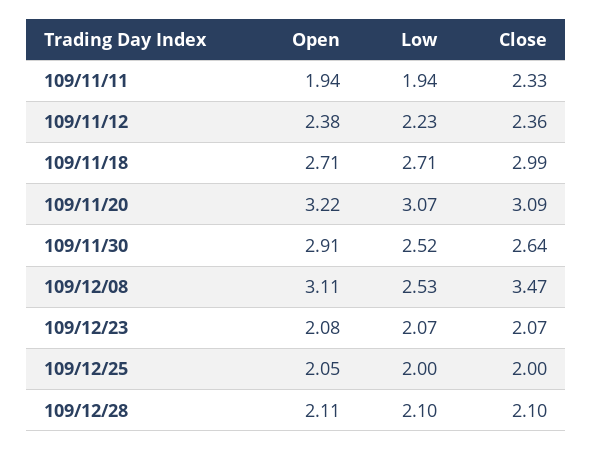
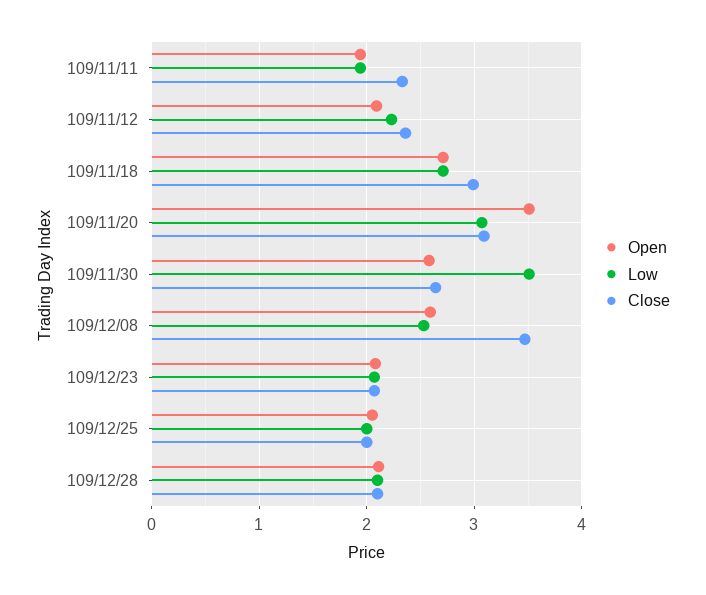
  {
    "Open": {
      "109/11/11": 1.94,
-     "109/11/12": 2.38,
+     "109/11/12": 2.1,
      "109/11/18": 2.71,
-     "109/11/20": 3.22,
+     "109/11/20": 3.5,
-     "109/11/30": 2.91,
+     "109/11/30": 2.6,
-     "109/12/08": 3.11,
+     "109/12/08": 2.6,
      "109/12/23": 2.08,
      "109/12/25": 2.05,
      "109/12/28": 2.11
    },
    "Low": {
      "109/11/11": 1.94,
      "109/11/12": 2.23,
      "109/11/18": 2.71,
      "109/11/20": 3.07,
-     "109/11/30": 2.52,
+     "109/11/30": 3.5,
      "109/12/08": 2.53,
      "109/12/23": 2.07,
      "109/12/25": 2,
      "109/12/28": 2.1
    },
    "Close": {
      "109/11/11": 2.33,
      "109/11/12": 2.36,
      "109/11/18": 2.99,
      "109/11/20": 3.09,
      "109/11/30": 2.64,
      "109/12/08": 3.47,
      "109/12/23": 2.07,
      "109/12/25": 2,
      "109/12/28": 2.1
    }
  }

